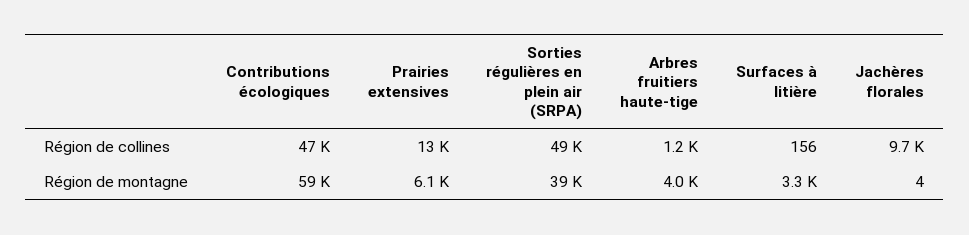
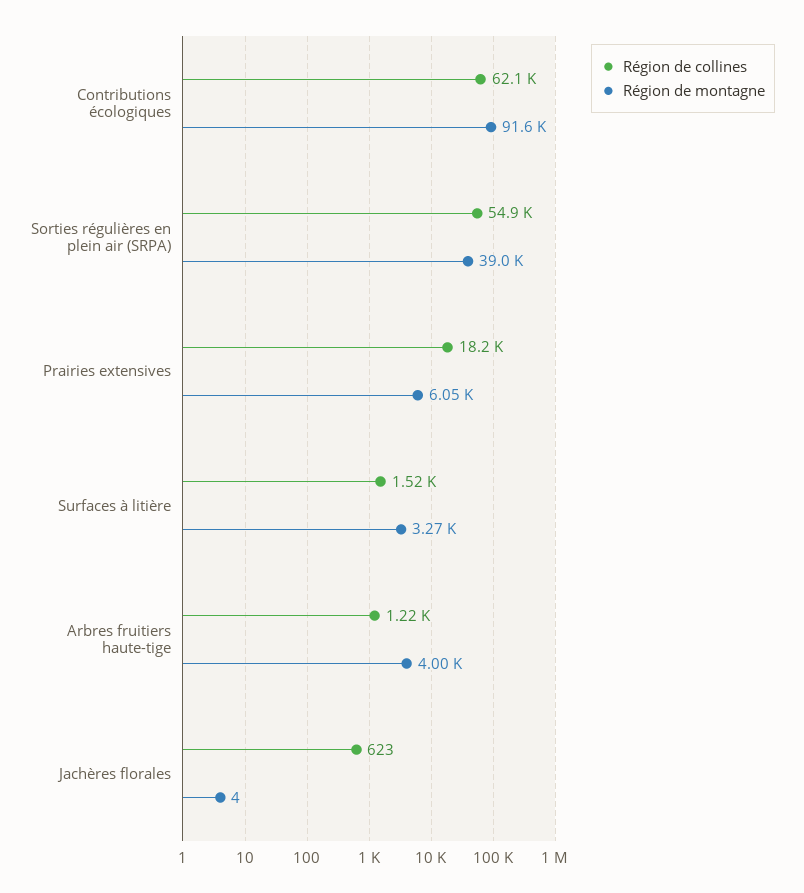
  {
    "Région de collines": {
-     "Contributions écologiques": 47000,
+     "Contributions écologiques": 62100,
-     "Prairies extensives": 13000,
+     "Prairies extensives": 18200,
-     "Sorties régulières en plein air (SRPA)": 49000,
+     "Sorties régulières en plein air (SRPA)": 54900,
      "Arbres fruitiers haute-tige": 1220,
-     "Surfaces à litière": 156,
+     "Surfaces à litière": 1520,
-     "Jachères florales": 9700
+     "Jachères florales": 623
    },
    "Région de montagne": {
-     "Contributions écologiques": 59000,
+     "Contributions écologiques": 91600,
      "Prairies extensives": 6050,
      "Sorties régulières en plein air (SRPA)": 39000,
      "Arbres fruitiers haute-tige": 4000,
      "Surfaces à litière": 3270,
      "Jachères florales": 4
    }
  }

